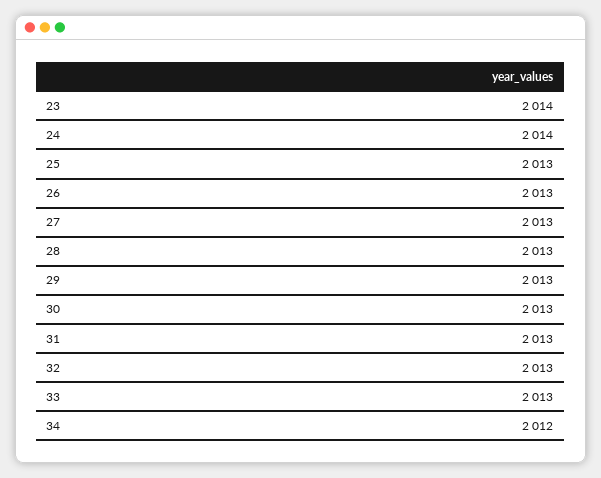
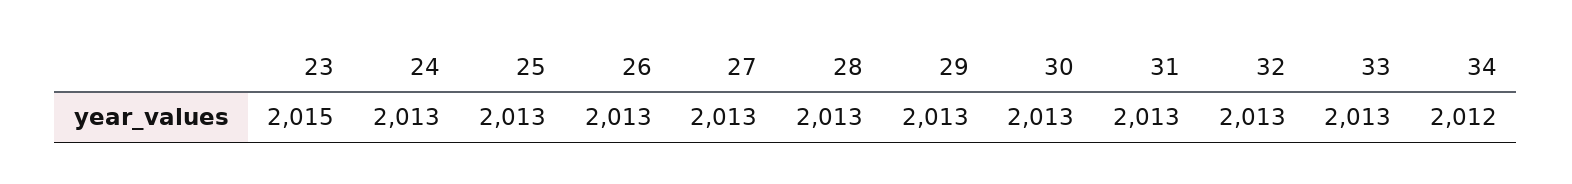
  {
-   "23": 2014,
+   "23": 2015,
-   "24": 2014,
+   "24": 2013,
    "25": 2013,
    "26": 2013,
    "27": 2013,
    "28": 2013,
    "29": 2013,
    "30": 2013,
    "31": 2013,
    "32": 2013,
    "33": 2013,
    "34": 2012
  }

